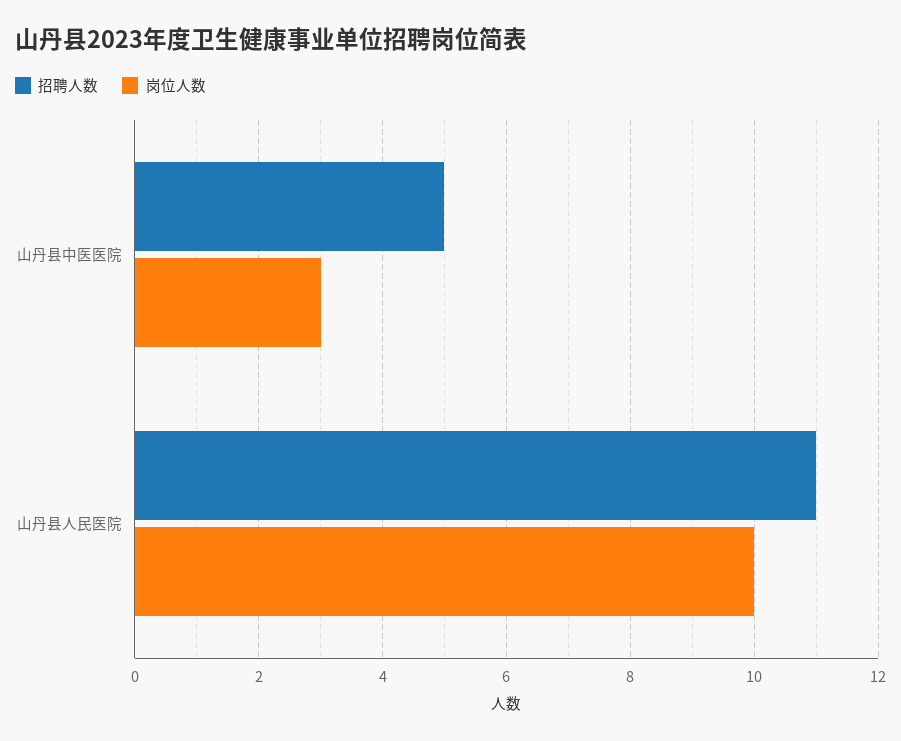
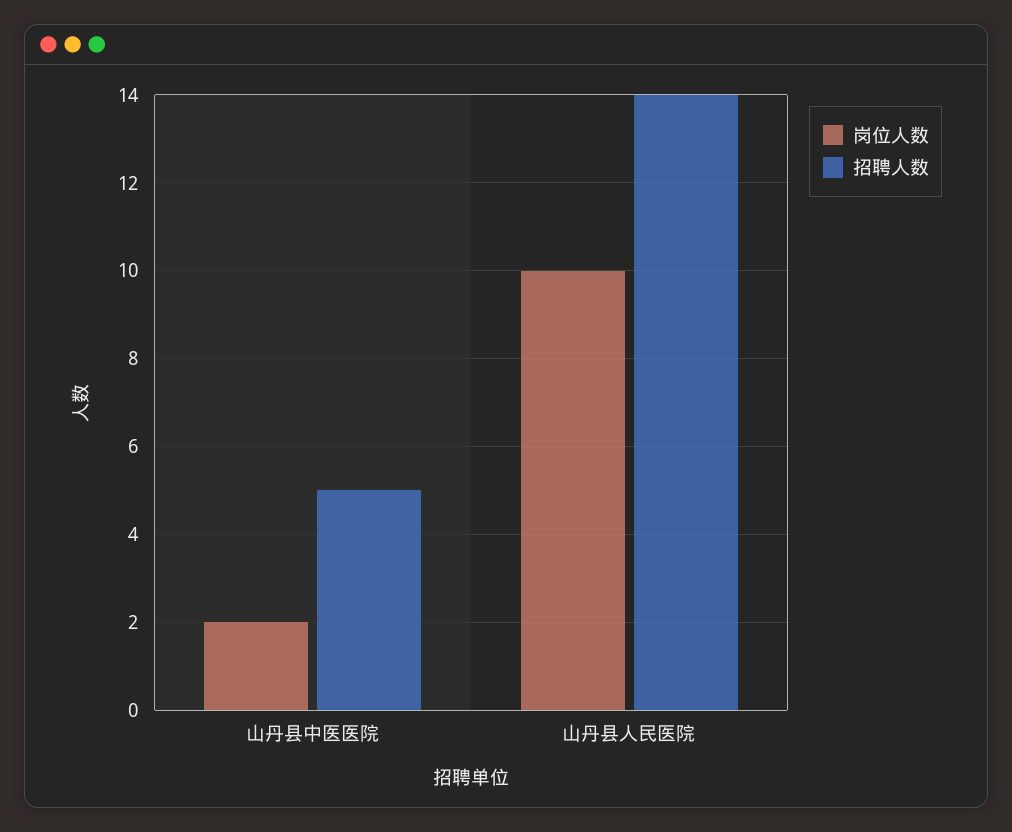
  {
    "招聘人数": {
      "山丹县中医医院": 5,
-     "山丹县人民医院": 11
+     "山丹县人民医院": 14
    },
    "岗位人数": {
-     "山丹县中医医院": 3,
+     "山丹县中医医院": 2,
      "山丹县人民医院": 10
    }
  }

